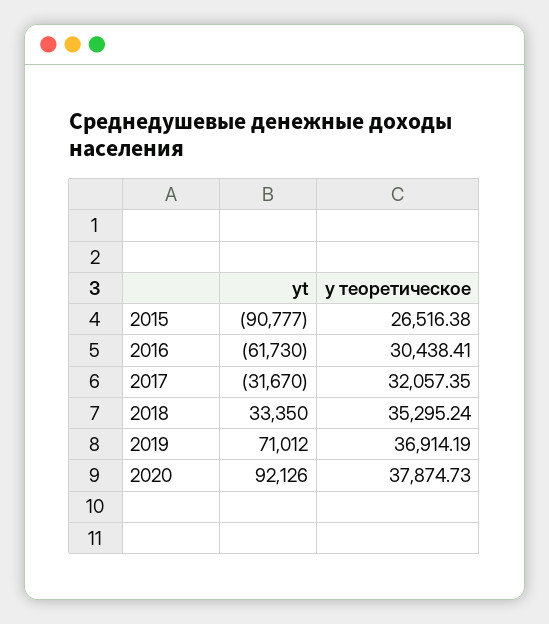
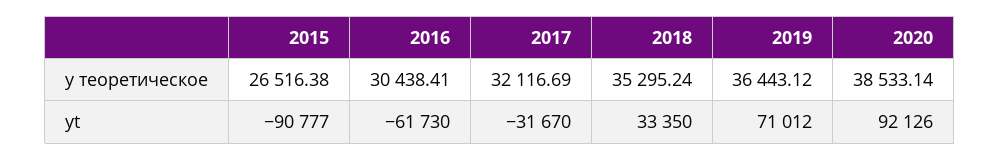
  {
    "yt": {
      "2015": -90777,
      "2016": -61730,
      "2017": -31670,
      "2018": 33350,
      "2019": 71012,
      "2020": 92126
    },
    "y теоретическое": {
      "2015": 26516.38,
      "2016": 30438.41,
-     "2017": 32057.35,
+     "2017": 32116.69,
      "2018": 35295.24,
-     "2019": 36914.19,
+     "2019": 36443.12,
-     "2020": 37874.73
+     "2020": 38533.14
    }
  }

